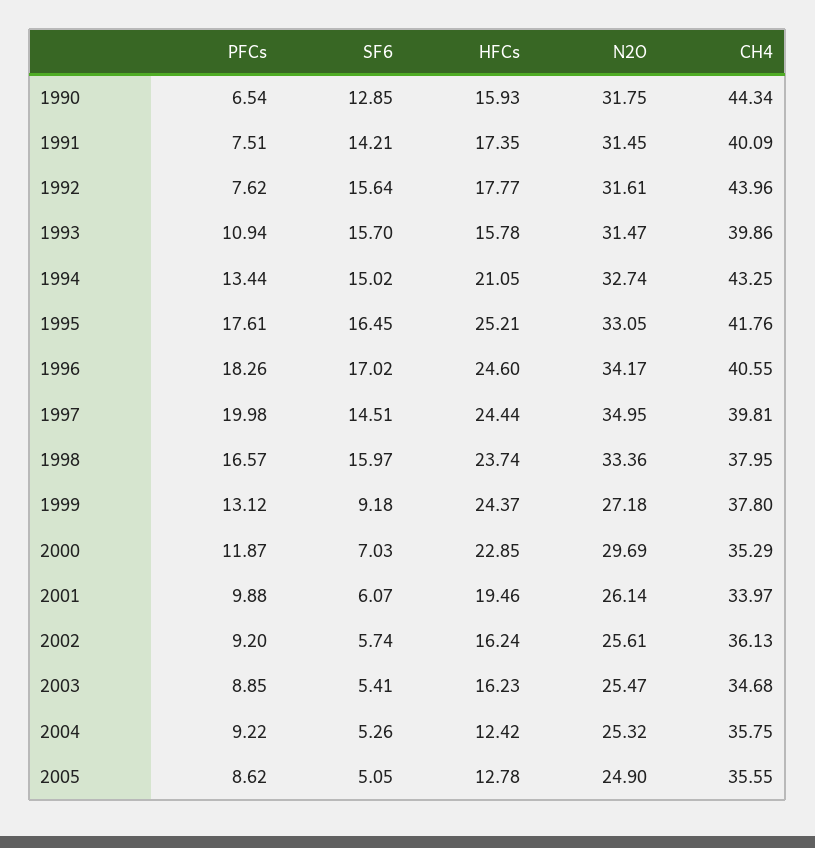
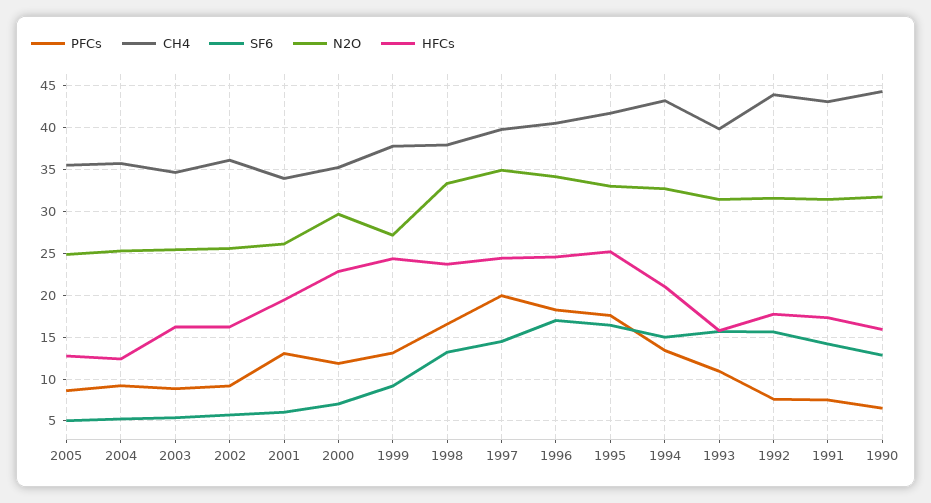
  {
    "PFCs": {
      "1990": 6.54,
      "1991": 7.51,
      "1992": 7.62,
      "1993": 10.94,
      "1994": 13.44,
      "1995": 17.61,
      "1996": 18.26,
      "1997": 19.98,
      "1998": 16.57,
      "1999": 13.12,
      "2000": 11.87,
-     "2001": 9.88,
+     "2001": 13,
      "2002": 9.2,
      "2003": 8.85,
      "2004": 9.22,
      "2005": 8.62
    },
    "SF6": {
      "1990": 12.85,
      "1991": 14.21,
      "1992": 15.64,
      "1993": 15.7,
      "1994": 15.02,
      "1995": 16.45,
      "1996": 17.02,
      "1997": 14.51,
-     "1998": 15.97,
+     "1998": 13,
      "1999": 9.18,
      "2000": 7.03,
      "2001": 6.07,
      "2002": 5.74,
      "2003": 5.41,
      "2004": 5.26,
      "2005": 5.05
    },
    "HFCs": {
      "1990": 15.93,
      "1991": 17.35,
      "1992": 17.77,
      "1993": 15.78,
      "1994": 21.05,
      "1995": 25.21,
      "1996": 24.6,
      "1997": 24.44,
      "1998": 23.74,
      "1999": 24.37,
      "2000": 22.85,
      "2001": 19.46,
      "2002": 16.24,
      "2003": 16.23,
      "2004": 12.42,
      "2005": 12.78
    },
    "N2O": {
      "1990": 31.75,
      "1991": 31.45,
      "1992": 31.61,
      "1993": 31.47,
      "1994": 32.74,
      "1995": 33.05,
      "1996": 34.17,
      "1997": 34.95,
      "1998": 33.36,
      "1999": 27.18,
      "2000": 29.69,
      "2001": 26.14,
      "2002": 25.61,
      "2003": 25.47,
      "2004": 25.32,
      "2005": 24.9
    },
    "CH4": {
      "1990": 44.34,
-     "1991": 40.09,
+     "1991": 43,
      "1992": 43.96,
      "1993": 39.86,
      "1994": 43.25,
      "1995": 41.76,
      "1996": 40.55,
      "1997": 39.81,
      "1998": 37.95,
      "1999": 37.8,
      "2000": 35.29,
      "2001": 33.97,
      "2002": 36.13,
      "2003": 34.68,
      "2004": 35.75,
      "2005": 35.55
    }
  }

